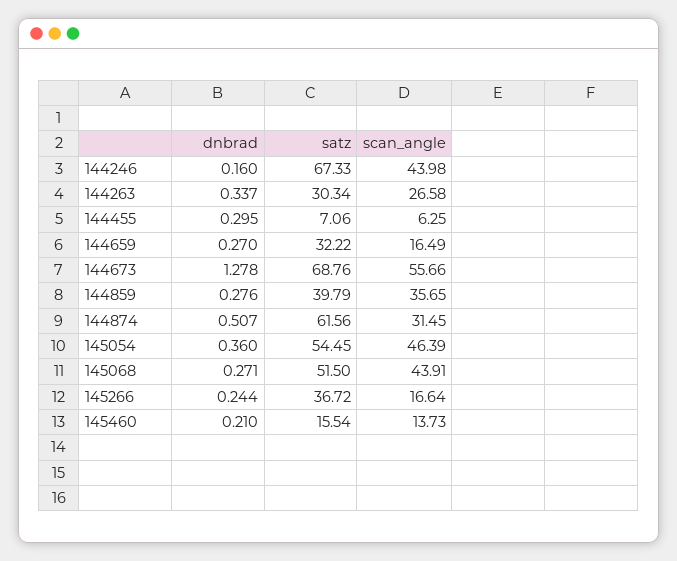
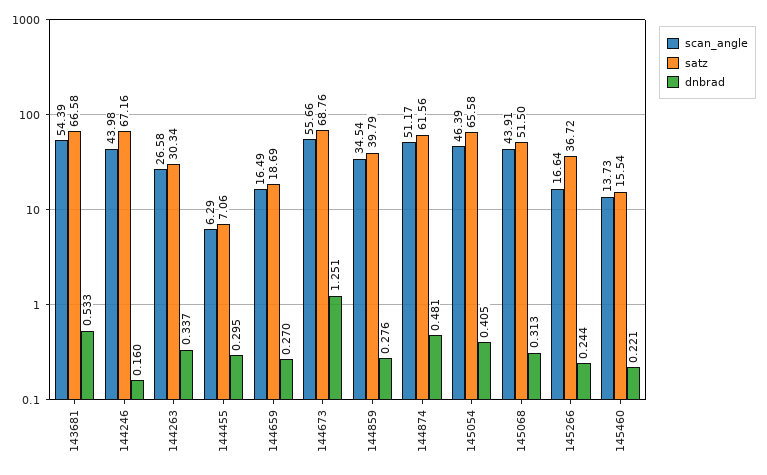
  {
    "dnbrad": {
      "144246": 0.16,
      "144263": 0.337,
      "144455": 0.295,
      "144659": 0.27,
-     "144673": 1.278,
+     "144673": 1.251,
      "144859": 0.276,
-     "144874": 0.507,
+     "144874": 0.481,
-     "145054": 0.36,
+     "145054": 0.405,
-     "145068": 0.271,
+     "145068": 0.313,
      "145266": 0.244,
-     "145460": 0.21
+     "145460": 0.221,
+     "143681": 0.533
    },
    "satz": {
-     "144246": 67.33,
+     "144246": 67.16,
      "144263": 30.34,
      "144455": 7.06,
-     "144659": 32.22,
+     "144659": 18.69,
      "144673": 68.76,
      "144859": 39.79,
      "144874": 61.56,
-     "145054": 54.45,
+     "145054": 65.58,
      "145068": 51.5,
      "145266": 36.72,
-     "145460": 15.54
+     "145460": 15.54,
+     "143681": 66.58
    },
    "scan_angle": {
      "144246": 43.98,
      "144263": 26.58,
-     "144455": 6.25,
+     "144455": 6.29,
      "144659": 16.49,
      "144673": 55.66,
-     "144859": 35.65,
+     "144859": 34.54,
-     "144874": 31.45,
+     "144874": 51.17,
      "145054": 46.39,
      "145068": 43.91,
      "145266": 16.64,
-     "145460": 13.73
+     "145460": 13.73,
+     "143681": 54.39
    }
  }

